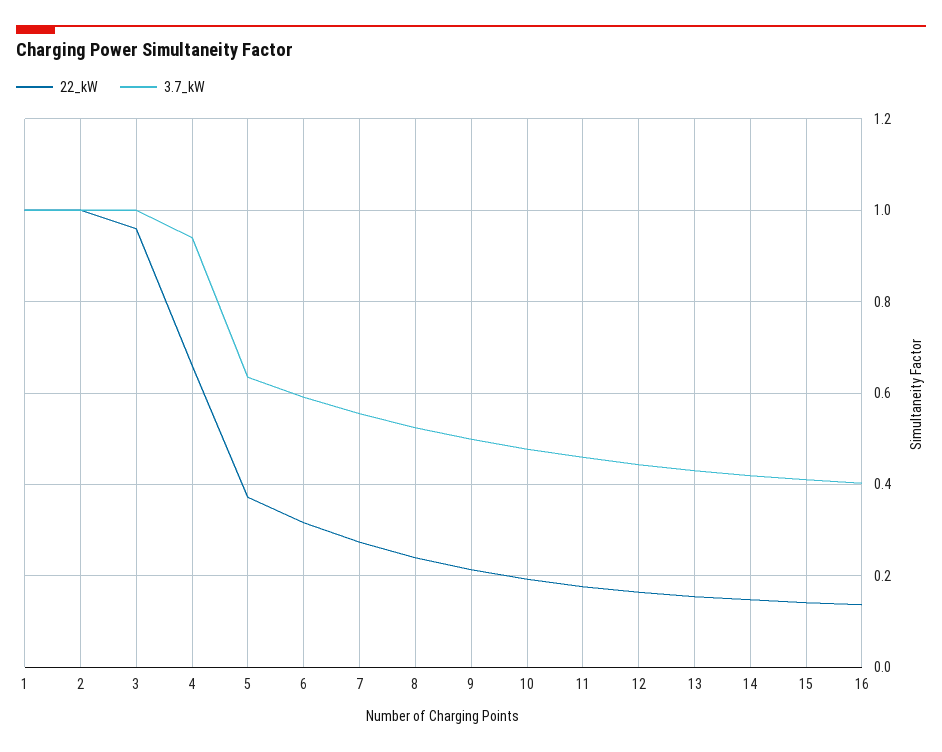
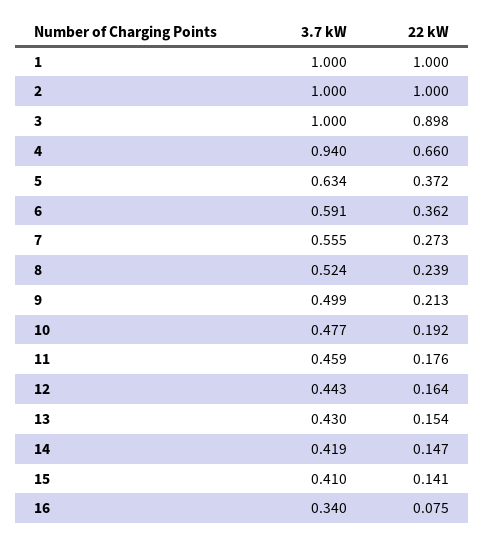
  {
    "22_kW": {
      "1": 1,
      "2": 1,
-     "3": 0.96,
+     "3": 0.898,
      "4": 0.66,
      "5": 0.372,
-     "6": 0.32,
+     "6": 0.362,
      "7": 0.273,
      "8": 0.239,
      "9": 0.213,
      "10": 0.192,
      "11": 0.176,
      "12": 0.164,
      "13": 0.154,
      "14": 0.147,
      "15": 0.141,
-     "16": 0.14
+     "16": 0.075
    },
    "3.7_kW": {
      "1": 1,
      "2": 1,
      "3": 1,
      "4": 0.94,
      "5": 0.634,
      "6": 0.591,
      "7": 0.555,
      "8": 0.524,
      "9": 0.499,
      "10": 0.477,
      "11": 0.459,
      "12": 0.443,
      "13": 0.43,
      "14": 0.419,
      "15": 0.41,
-     "16": 0.4
+     "16": 0.34
    }
  }

